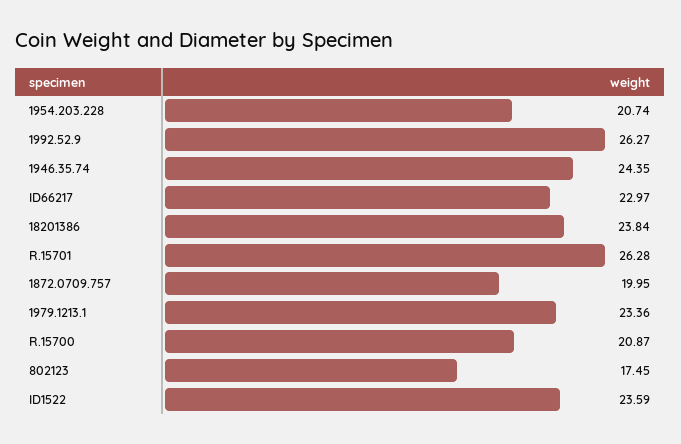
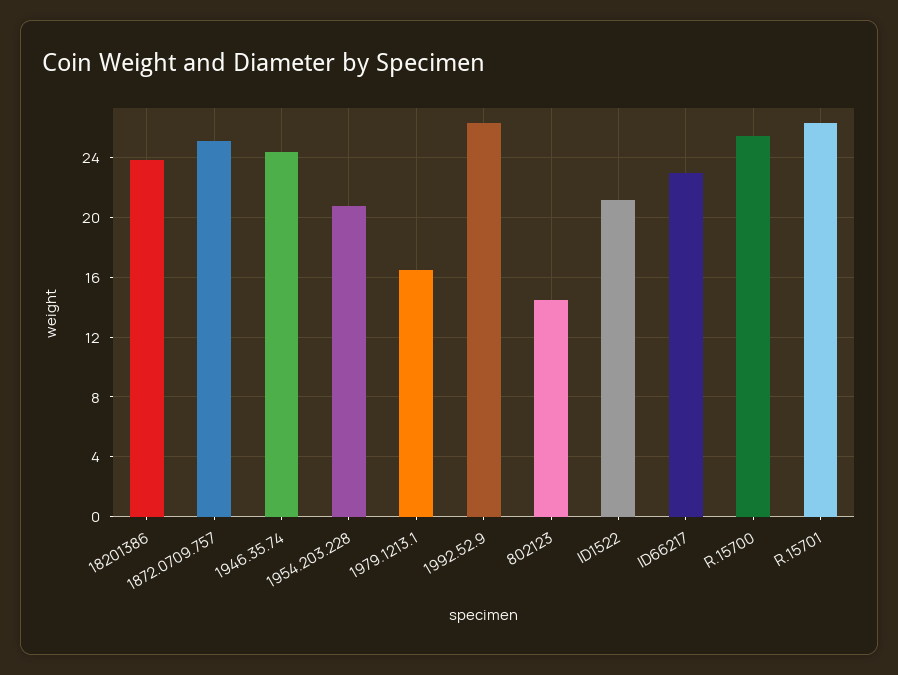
  {
    "1954.203.228": 20.74,
    "1992.52.9": 26.27,
    "1946.35.74": 24.35,
    "ID66217": 22.97,
    "18201386": 23.84,
    "R.15701": 26.28,
-   "1872.0709.757": 19.95,
+   "1872.0709.757": 25,
-   "1979.1213.1": 23.36,
+   "1979.1213.1": 16.5,
-   "R.15700": 20.87,
+   "R.15700": 25.5,
-   "802123": 17.45,
+   "802123": 14.5,
-   "ID1522": 23.59
+   "ID1522": 21
  }

